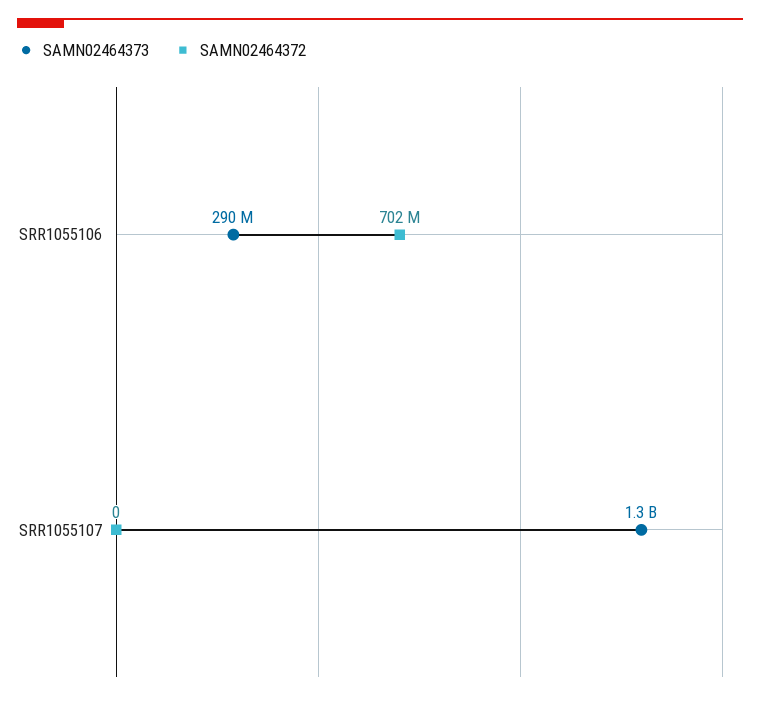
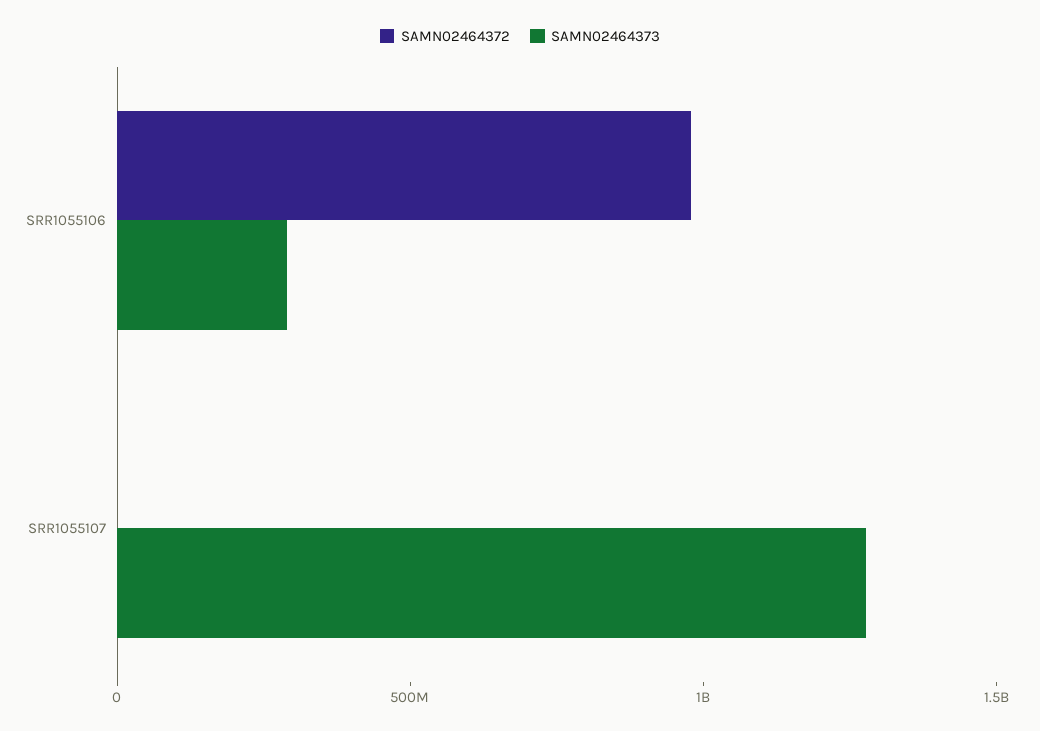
  {
    "SAMN02464373": {
      "SRR1055106": 290000000,
      "SRR1055107": 1300000000
    },
    "SAMN02464372": {
-     "SRR1055106": 702000000,
+     "SRR1055106": 1000000000,
      "SRR1055107": 0
    }
  }

